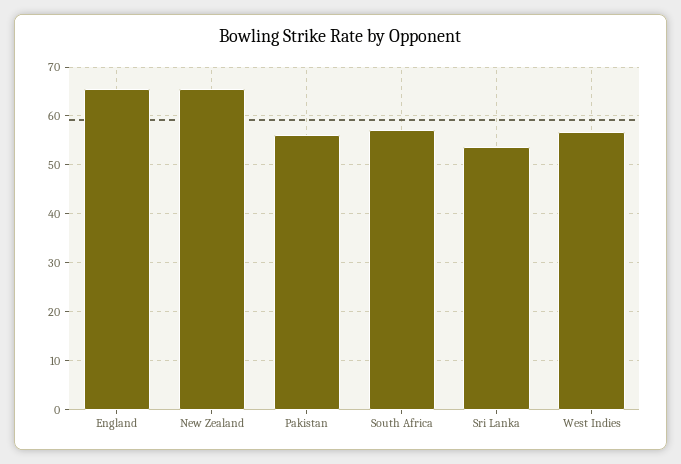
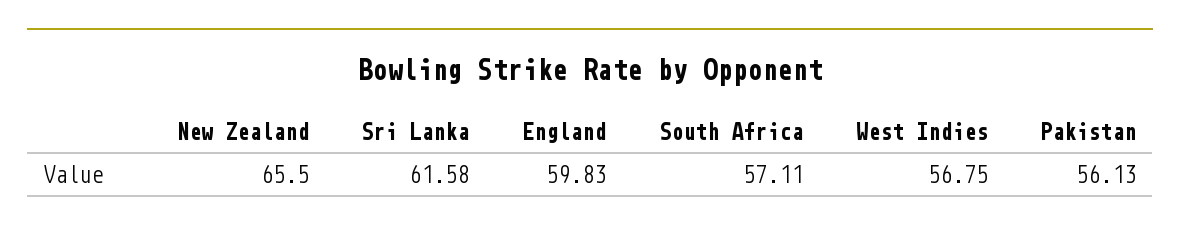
  {
-   "England": 66,
+   "England": 59.83,
    "New Zealand": 65.5,
    "Pakistan": 56.13,
    "South Africa": 57.11,
-   "Sri Lanka": 54,
+   "Sri Lanka": 61.58,
    "West Indies": 56.75
  }

